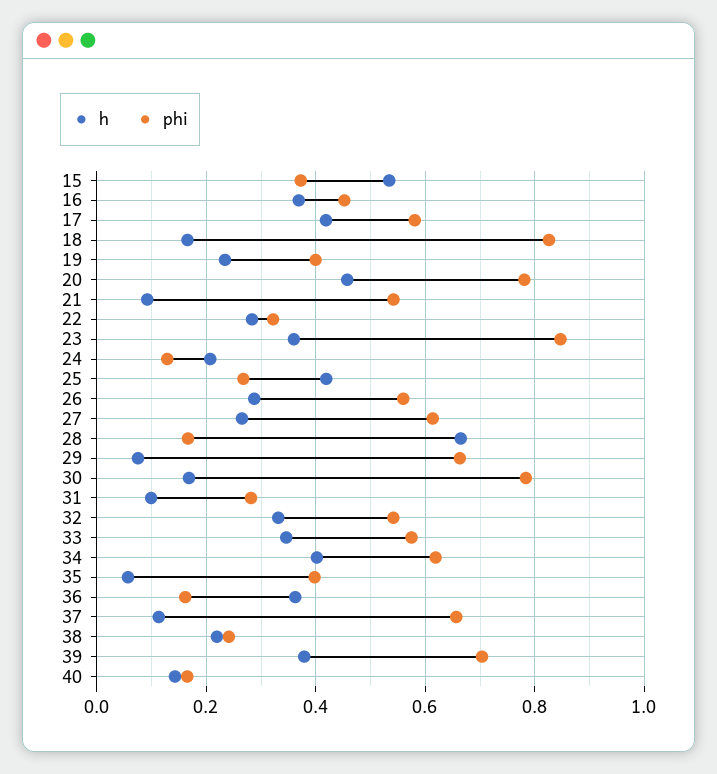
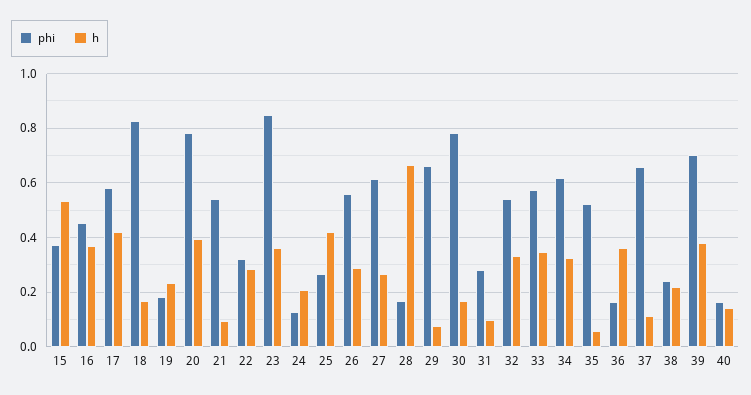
  {
    "h": {
      "15": 0.54,
      "16": 0.36,
      "17": 0.42,
      "18": 0.16,
      "19": 0.24,
-     "20": 0.46,
+     "20": 0.4,
      "21": 0.1,
      "22": 0.28,
      "23": 0.36,
      "24": 0.2,
      "25": 0.42,
      "26": 0.28,
      "27": 0.26,
      "28": 0.66,
      "29": 0.08,
      "30": 0.16,
      "31": 0.1,
      "32": 0.34,
      "33": 0.34,
-     "34": 0.4,
+     "34": 0.325,
      "35": 0.06,
      "36": 0.36,
      "37": 0.12,
      "38": 0.22,
      "39": 0.38,
      "40": 0.14
    },
    "phi": {
      "15": 0.38,
      "16": 0.46,
      "17": 0.58,
      "18": 0.82,
-     "19": 0.4,
+     "19": 0.175,
      "20": 0.78,
      "21": 0.54,
      "22": 0.32,
      "23": 0.84,
      "24": 0.12,
      "25": 0.26,
      "26": 0.56,
      "27": 0.62,
      "28": 0.16,
      "29": 0.66,
      "30": 0.78,
      "31": 0.28,
      "32": 0.54,
      "33": 0.58,
      "34": 0.62,
-     "35": 0.4,
+     "35": 0.525,
      "36": 0.16,
      "37": 0.66,
      "38": 0.24,
      "39": 0.7,
      "40": 0.16
    }
  }

